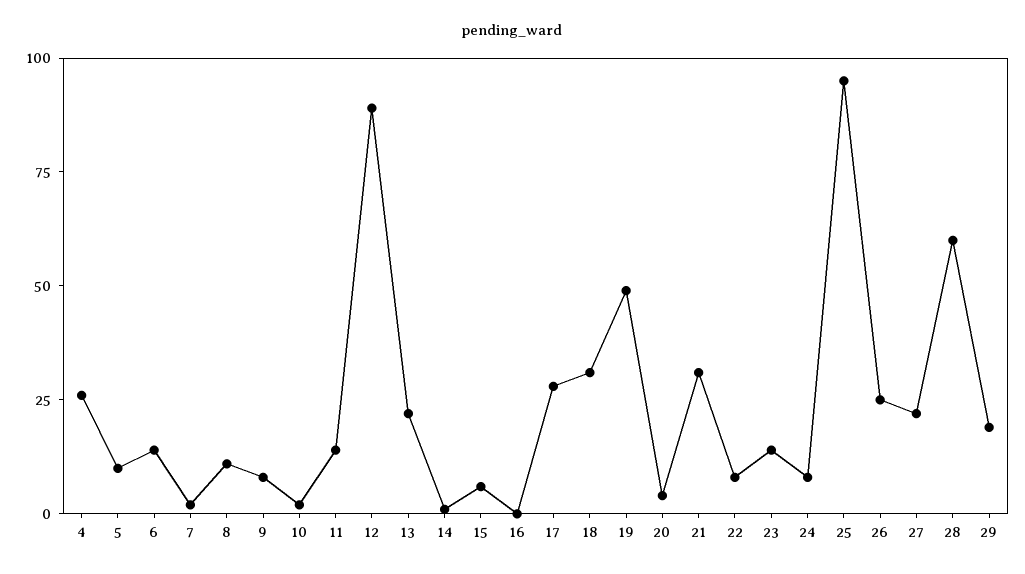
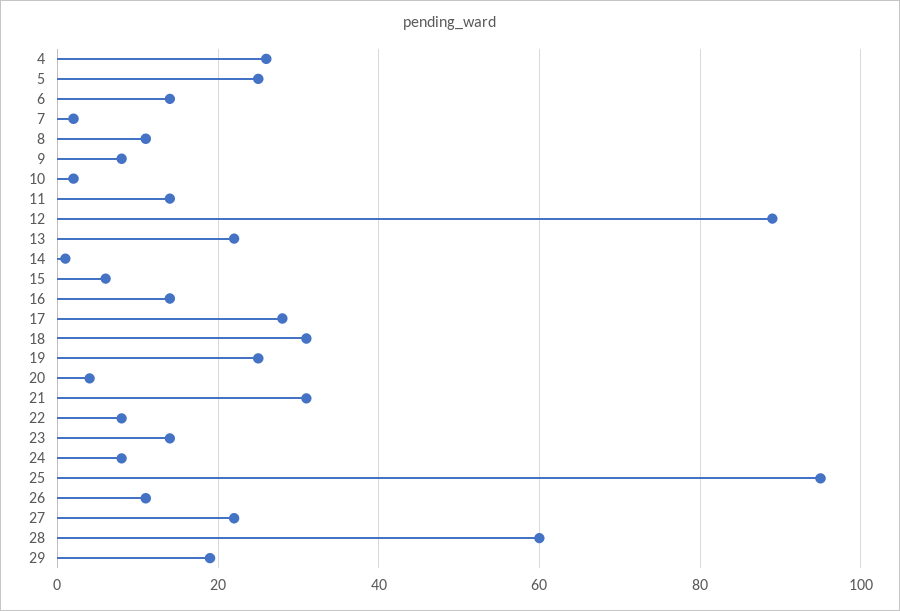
  {
    "4": 25,
-   "5": 10,
+   "5": 25,
    "6": 15,
    "7": 0,
    "8": 10,
    "9": 10,
    "10": 0,
    "11": 15,
    "12": 90,
    "13": 20,
    "14": 0,
    "15": 5,
-   "16": 0,
+   "16": 15,
    "17": 30,
    "18": 30,
-   "19": 50,
+   "19": 25,
    "20": 5,
    "21": 30,
    "22": 10,
    "23": 15,
    "24": 10,
    "25": 95,
-   "26": 25,
+   "26": 10,
    "27": 20,
    "28": 60,
    "29": 20
  }

